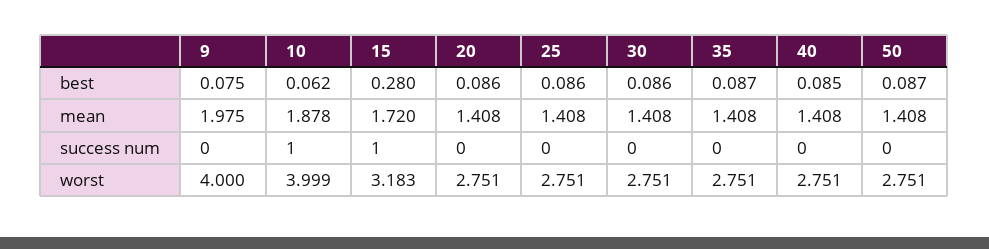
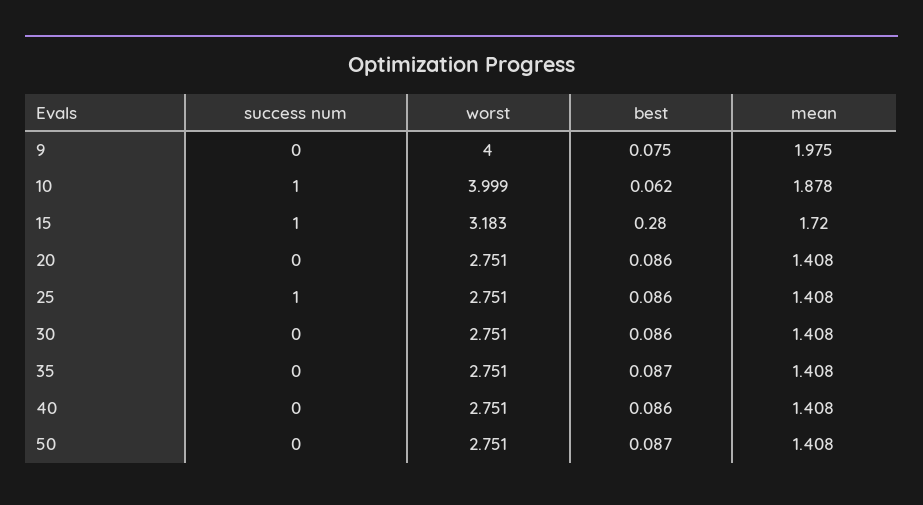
  {
    "9": {
      "best": 0.075,
      "mean": 1.975,
      "success num": 0,
      "worst": 4
    },
    "10": {
      "best": 0.062,
      "mean": 1.878,
      "success num": 1,
      "worst": 3.999
    },
    "15": {
      "best": 0.28,
      "mean": 1.72,
      "success num": 1,
      "worst": 3.183
    },
    "20": {
      "best": 0.086,
      "mean": 1.408,
      "success num": 0,
      "worst": 2.751
    },
    "25": {
      "best": 0.086,
      "mean": 1.408,
-     "success num": 0,
+     "success num": 1,
      "worst": 2.751
    },
    "30": {
      "best": 0.086,
      "mean": 1.408,
      "success num": 0,
      "worst": 2.751
    },
    "35": {
      "best": 0.087,
      "mean": 1.408,
      "success num": 0,
      "worst": 2.751
    },
    "40": {
-     "best": 0.085,
+     "best": 0.086,
      "mean": 1.408,
      "success num": 0,
      "worst": 2.751
    },
    "50": {
      "best": 0.087,
      "mean": 1.408,
      "success num": 0,
      "worst": 2.751
    }
  }

